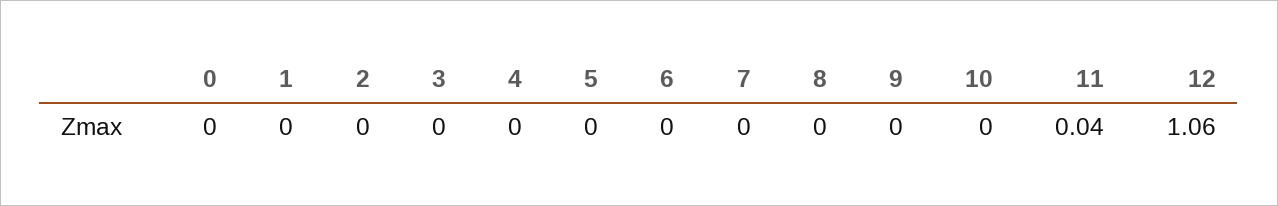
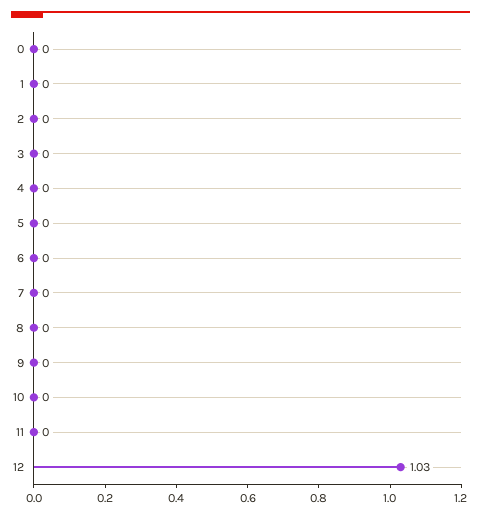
  {
    "0": 0,
    "1": 0,
    "2": 0,
    "3": 0,
    "4": 0,
    "5": 0,
    "6": 0,
    "7": 0,
    "8": 0,
    "9": 0,
    "10": 0,
-   "11": 0.04,
+   "11": 0,
-   "12": 1.06
+   "12": 1.03
  }

